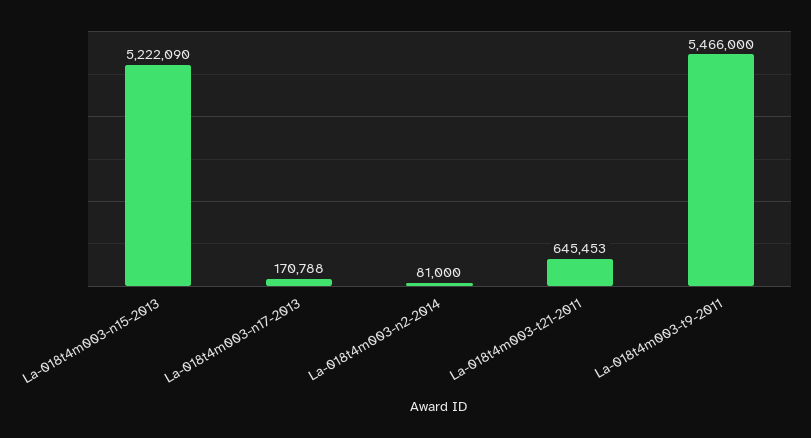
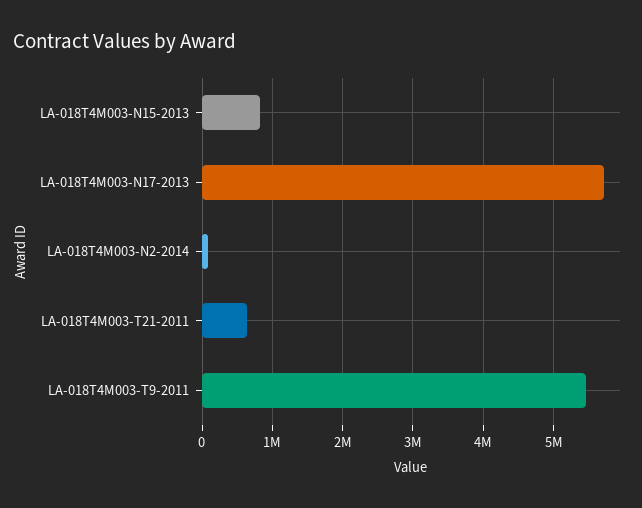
  {
-   "La-018t4m003-n15-2013": 5222090,
+   "La-018t4m003-n15-2013": 800000,
-   "La-018t4m003-n17-2013": 170788,
+   "La-018t4m003-n17-2013": 5700000,
    "La-018t4m003-n2-2014": 81000,
    "La-018t4m003-t21-2011": 645453,
    "La-018t4m003-t9-2011": 5466000
  }

